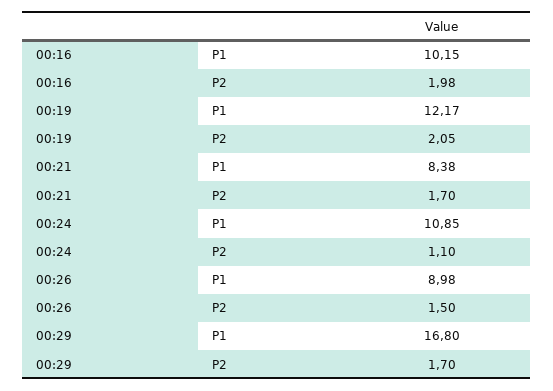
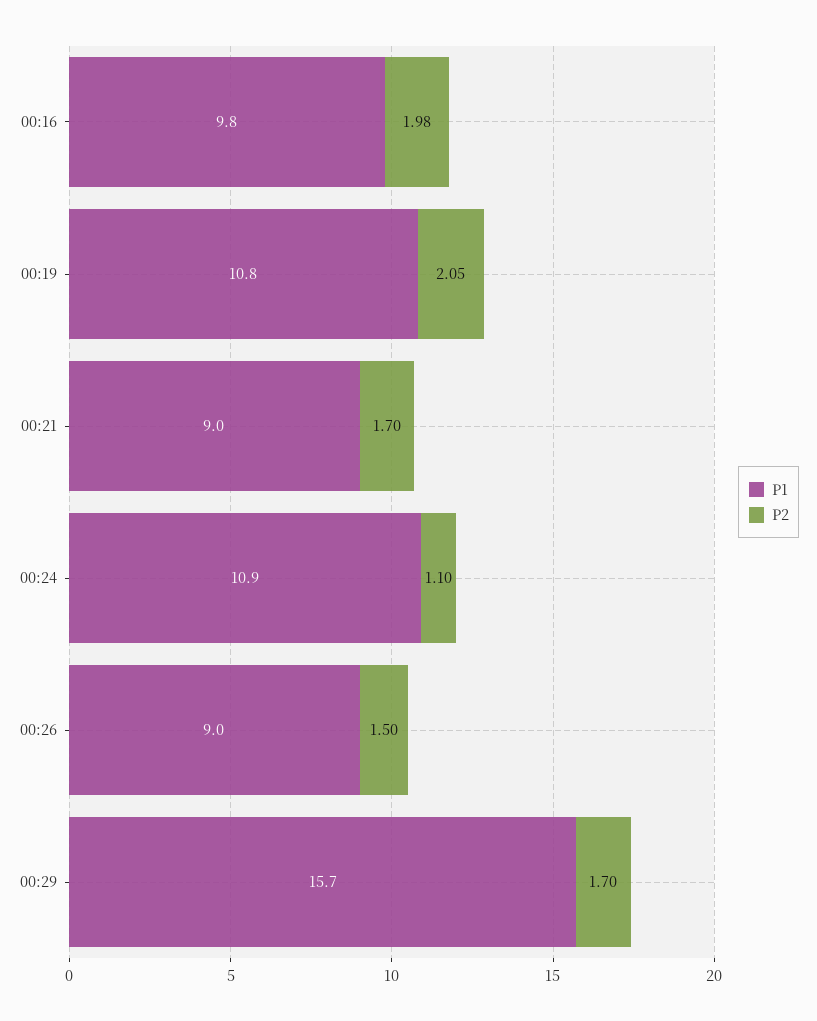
  {
    "P1": {
-     "00:16": 10.15,
+     "00:16": 9.8,
-     "00:19": 12.17,
+     "00:19": 10.8,
-     "00:21": 8.38,
+     "00:21": 9,
      "00:24": 10.85,
      "00:26": 8.98,
-     "00:29": 16.8
+     "00:29": 15.7
    },
    "P2": {
      "00:16": 1.98,
      "00:19": 2.05,
      "00:21": 1.7,
      "00:24": 1.1,
      "00:26": 1.5,
      "00:29": 1.7
    }
  }

